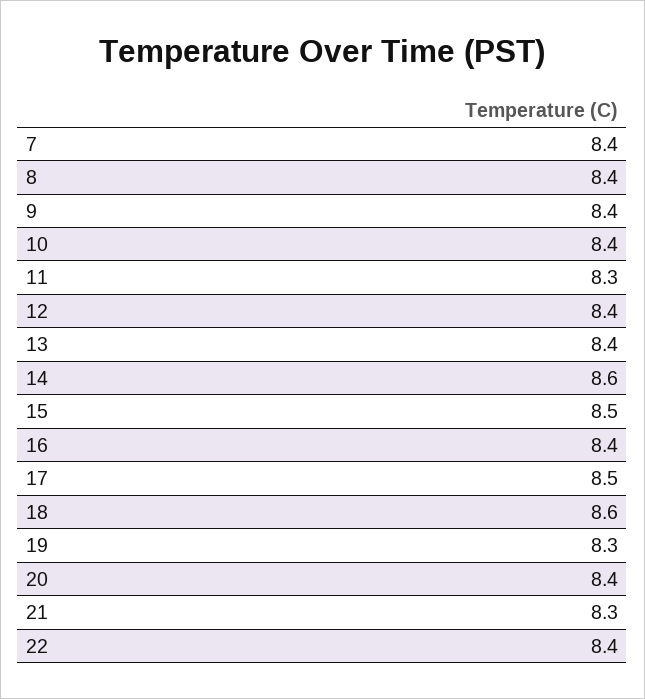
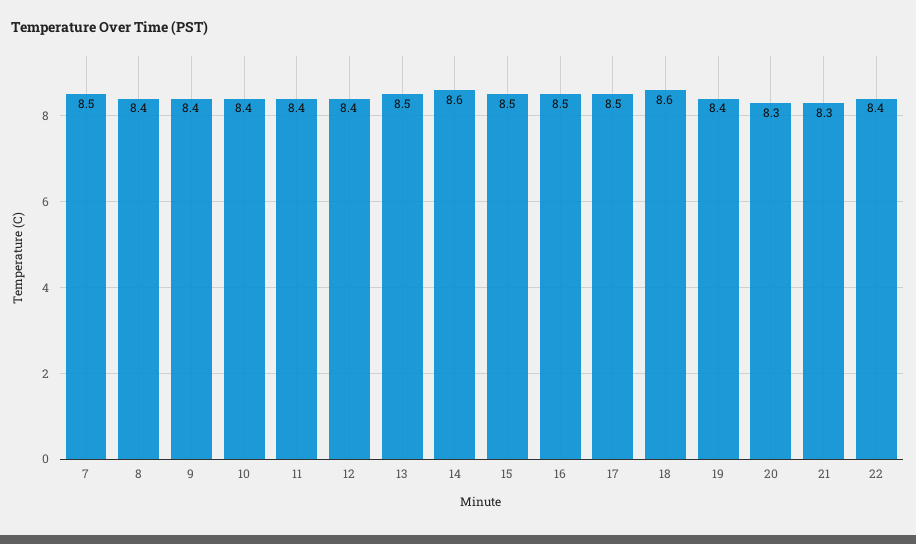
  {
-   "7": 8.4,
+   "7": 8.5,
    "8": 8.4,
    "9": 8.4,
    "10": 8.4,
-   "11": 8.3,
+   "11": 8.4,
    "12": 8.4,
-   "13": 8.4,
+   "13": 8.5,
    "14": 8.6,
    "15": 8.5,
-   "16": 8.4,
+   "16": 8.5,
    "17": 8.5,
    "18": 8.6,
-   "19": 8.3,
+   "19": 8.4,
-   "20": 8.4,
+   "20": 8.3,
    "21": 8.3,
    "22": 8.4
  }

